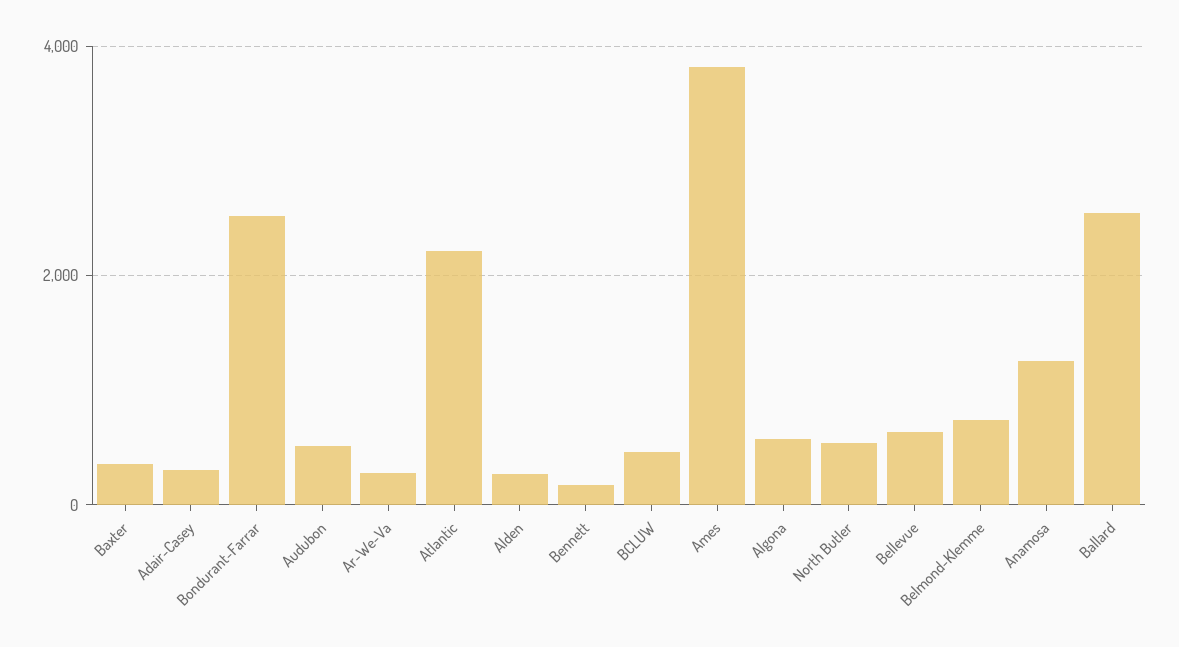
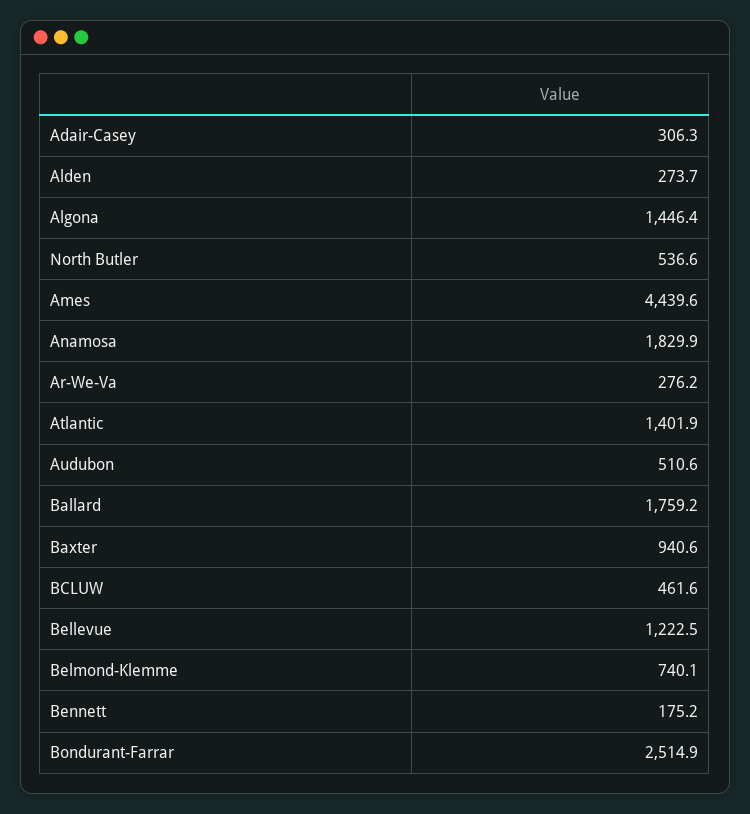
  {
-   "Baxter": 400,
+   "Baxter": 940.6,
    "Adair-Casey": 306.3,
    "Bondurant-Farrar": 2514.9,
    "Audubon": 510.6,
    "Ar-We-Va": 276.2,
-   "Atlantic": 2200,
+   "Atlantic": 1401.9,
    "Alden": 273.7,
    "Bennett": 175.2,
    "BCLUW": 461.6,
-   "Ames": 3800,
+   "Ames": 4439.6,
-   "Algona": 600,
+   "Algona": 1446.4,
    "North Butler": 536.6,
-   "Bellevue": 600,
+   "Bellevue": 1222.5,
    "Belmond-Klemme": 740.1,
-   "Anamosa": 1200,
+   "Anamosa": 1829.9,
-   "Ballard": 2600
+   "Ballard": 1759.2
  }

